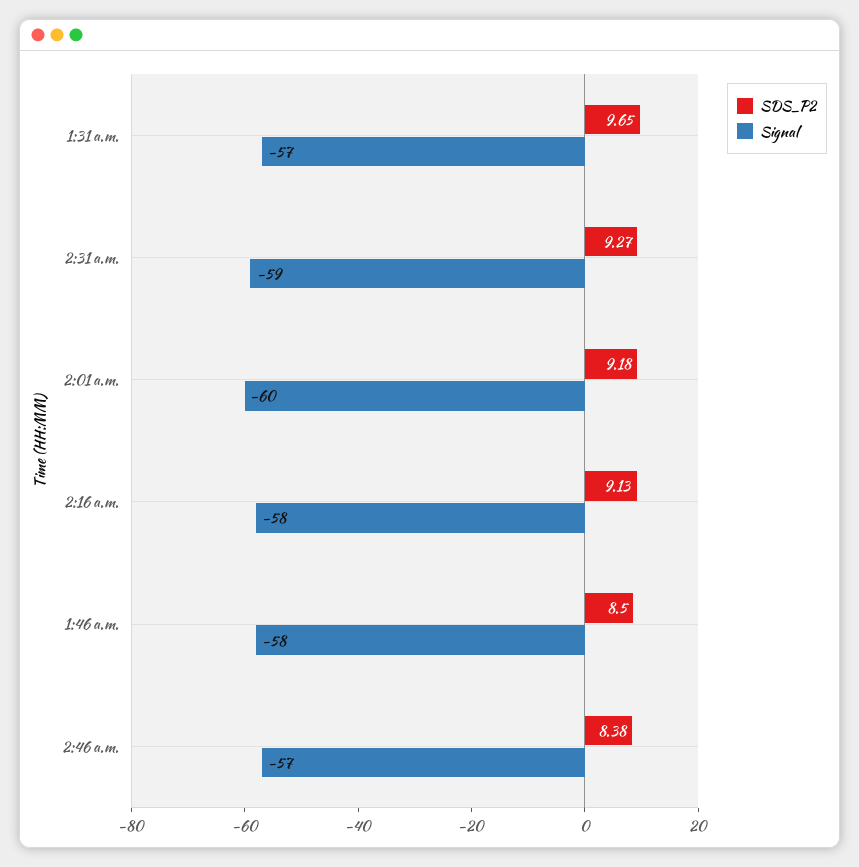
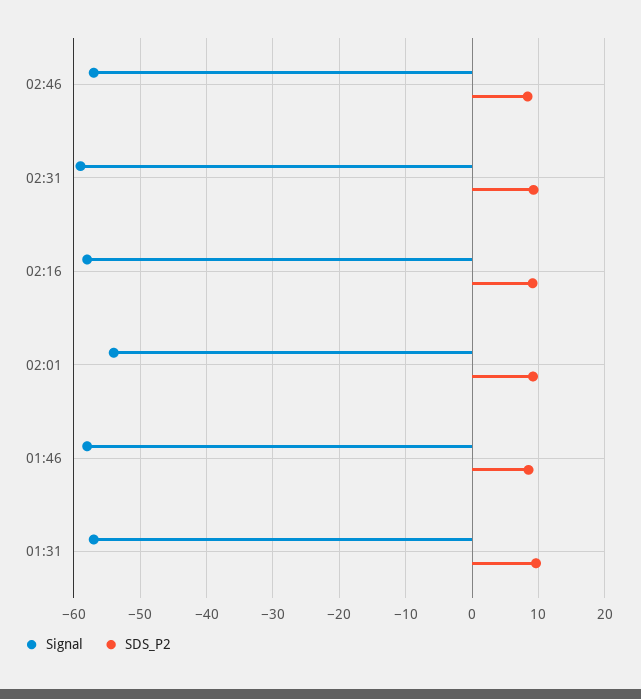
  {
    "SDS_P2": {
      "1:31 a.m.": 9.65,
      "2:31 a.m.": 9.27,
      "2:01 a.m.": 9.18,
      "2:16 a.m.": 9.13,
      "1:46 a.m.": 8.5,
      "2:46 a.m.": 8.38
    },
    "Signal": {
      "1:31 a.m.": -57,
      "2:31 a.m.": -59,
-     "2:01 a.m.": -60,
+     "2:01 a.m.": -54,
      "2:16 a.m.": -58,
      "1:46 a.m.": -58,
      "2:46 a.m.": -57
    }
  }

